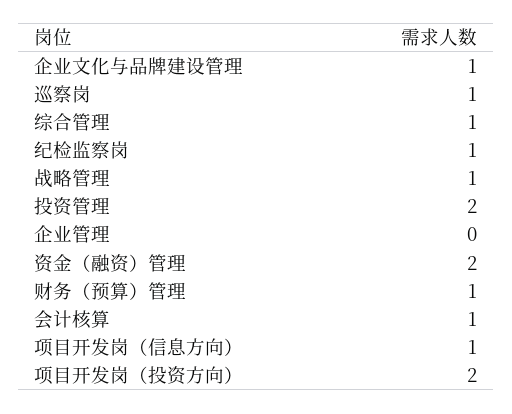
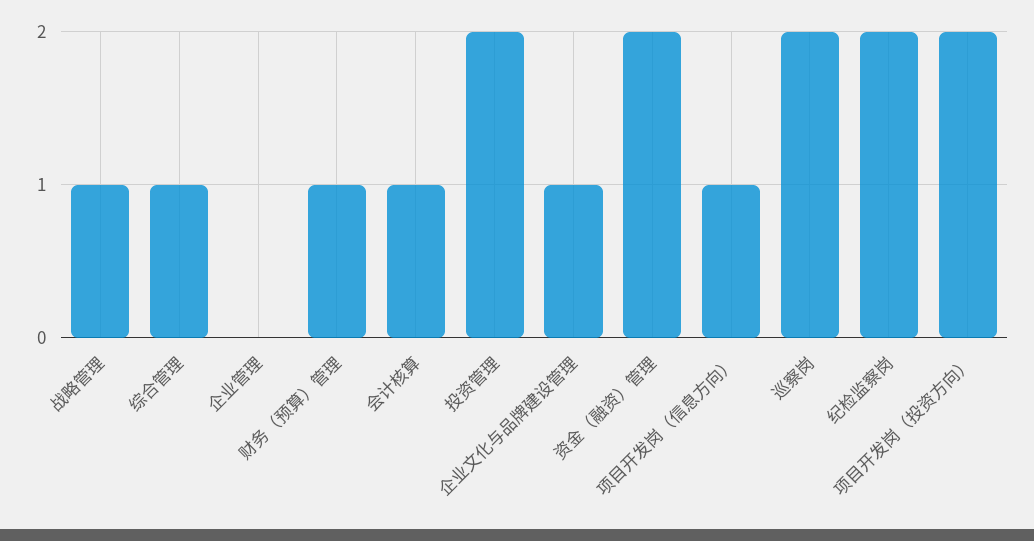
  {
    "企业文化与品牌建设管理": 1,
-   "巡察岗": 1,
+   "巡察岗": 2,
    "综合管理": 1,
-   "纪检监察岗": 1,
+   "纪检监察岗": 2,
    "战略管理": 1,
    "投资管理": 2,
    "企业管理": 0,
    "资金（融资）管理": 2,
    "财务（预算）管理": 1,
    "会计核算": 1,
    "项目开发岗（信息方向）": 1,
    "项目开发岗（投资方向）": 2
  }

